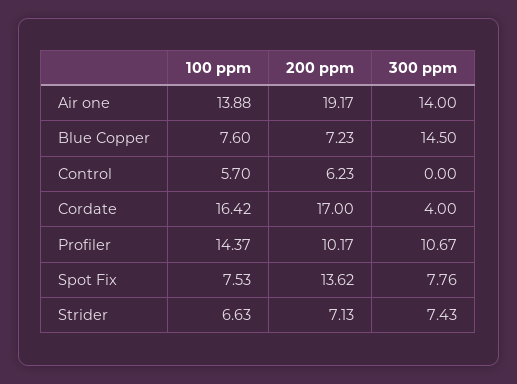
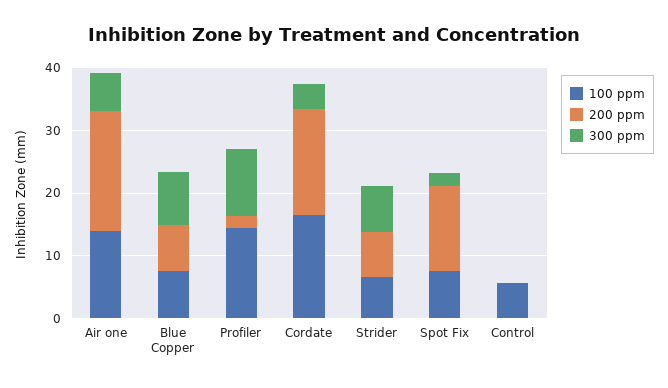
  {
    "100 ppm": {
      "Air one": 13.88,
      "Blue Copper": 7.6,
      "Control": 5.7,
      "Cordate": 16.42,
      "Profiler": 14.37,
      "Spot Fix": 7.53,
      "Strider": 6.63
    },
    "200 ppm": {
      "Air one": 19.17,
      "Blue Copper": 7.23,
-     "Control": 6.23,
+     "Control": 0,
      "Cordate": 17,
-     "Profiler": 10.17,
+     "Profiler": 2,
      "Spot Fix": 13.62,
      "Strider": 7.13
    },
    "300 ppm": {
-     "Air one": 14,
+     "Air one": 6,
-     "Blue Copper": 14.5,
+     "Blue Copper": 8,
      "Control": 0,
      "Cordate": 4,
      "Profiler": 10.67,
-     "Spot Fix": 7.76,
+     "Spot Fix": 2,
      "Strider": 7.43
    }
  }

